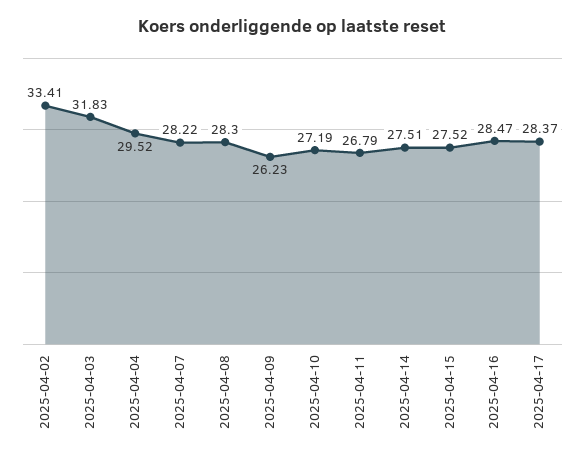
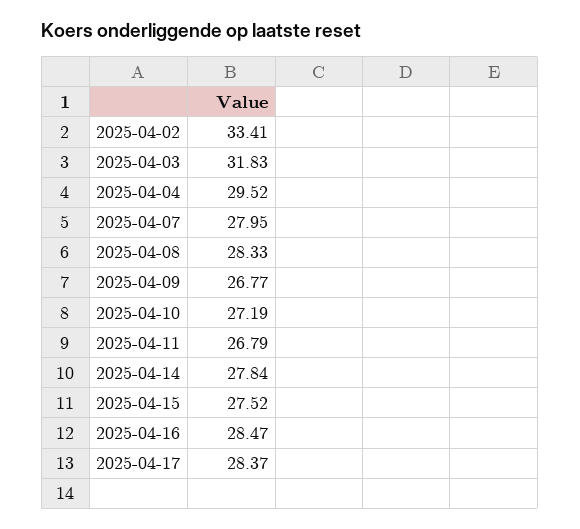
  {
    "2025-04-02": 33.41,
    "2025-04-03": 31.83,
    "2025-04-04": 29.52,
-   "2025-04-07": 28.22,
+   "2025-04-07": 27.95,
-   "2025-04-08": 28.3,
+   "2025-04-08": 28.33,
-   "2025-04-09": 26.23,
+   "2025-04-09": 26.77,
    "2025-04-10": 27.19,
    "2025-04-11": 26.79,
-   "2025-04-14": 27.51,
+   "2025-04-14": 27.84,
    "2025-04-15": 27.52,
    "2025-04-16": 28.47,
    "2025-04-17": 28.37
  }

